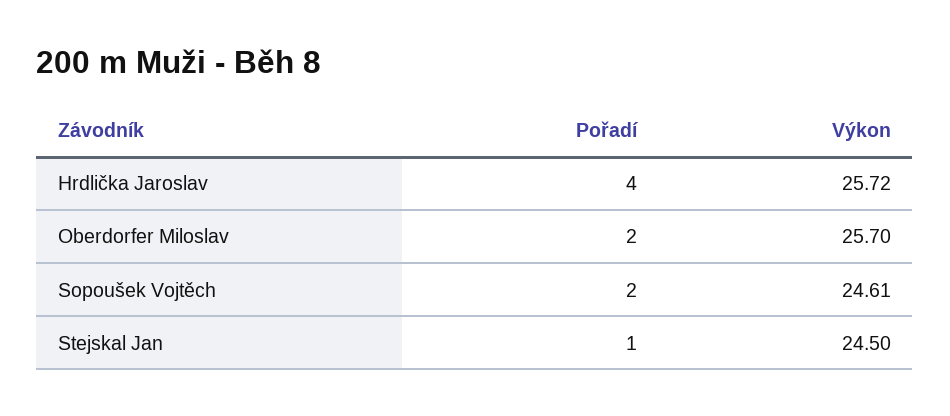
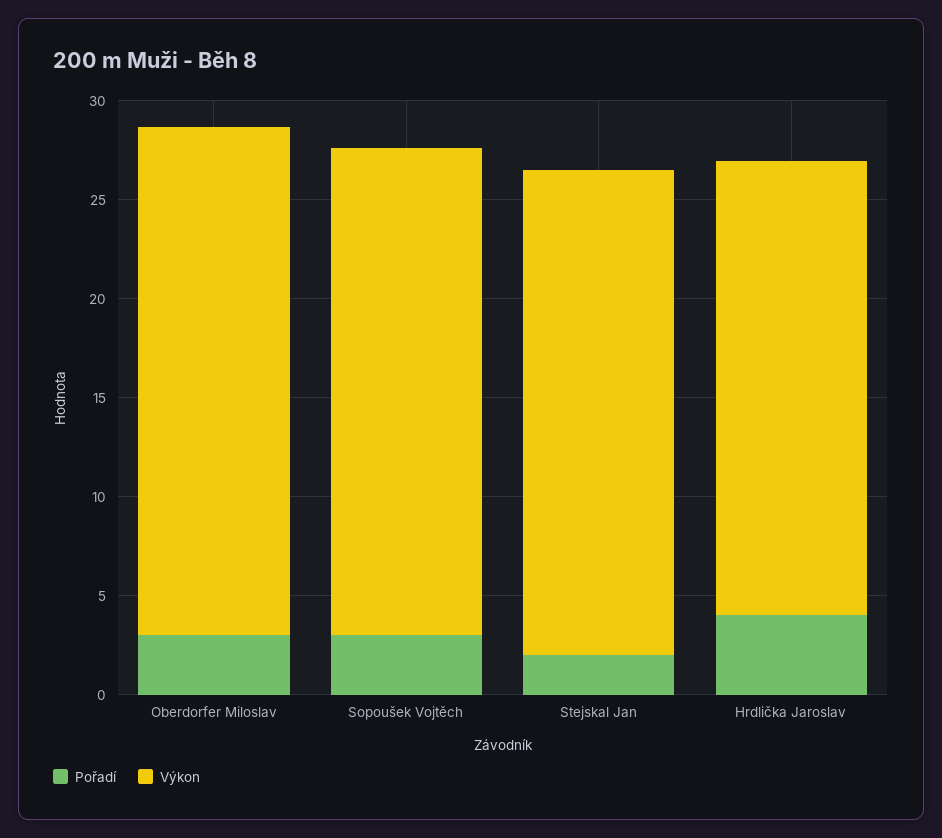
  {
    "Pořadí": {
      "Hrdlička Jaroslav": 4,
-     "Oberdorfer Miloslav": 2,
+     "Oberdorfer Miloslav": 3,
-     "Sopoušek Vojtěch": 2,
+     "Sopoušek Vojtěch": 3,
-     "Stejskal Jan": 1
+     "Stejskal Jan": 2
    },
    "Výkon": {
-     "Hrdlička Jaroslav": 25.72,
+     "Hrdlička Jaroslav": 23,
      "Oberdorfer Miloslav": 25.7,
      "Sopoušek Vojtěch": 24.61,
      "Stejskal Jan": 24.5
    }
  }

